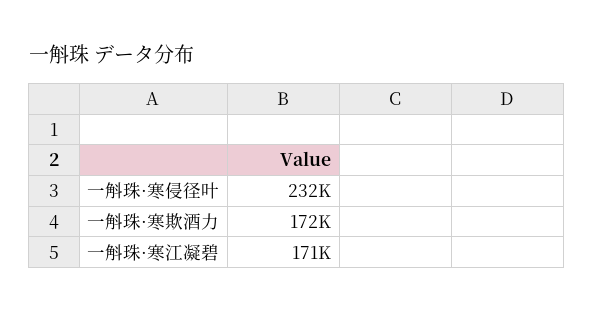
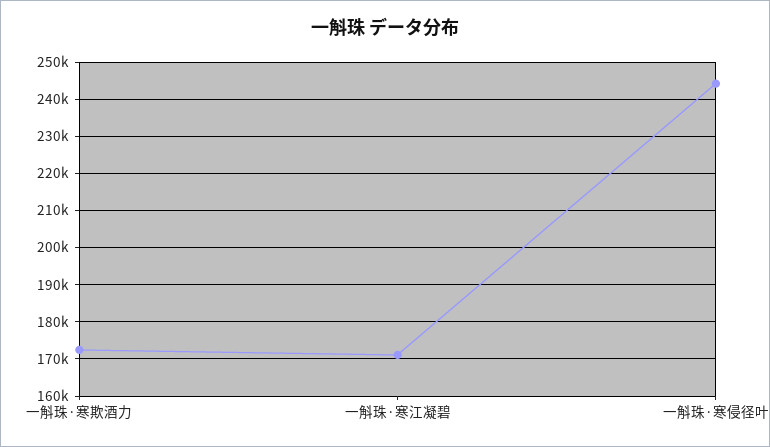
  {
-   "一斛珠·寒侵径叶": 232000,
+   "一斛珠·寒侵径叶": 244000,
    "一斛珠·寒欺酒力": 172000,
    "一斛珠·寒江凝碧": 171000
  }

